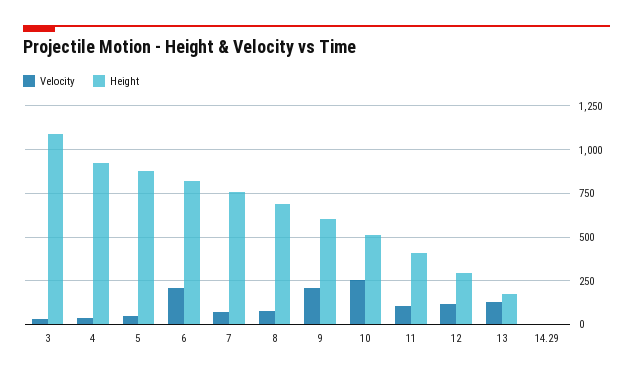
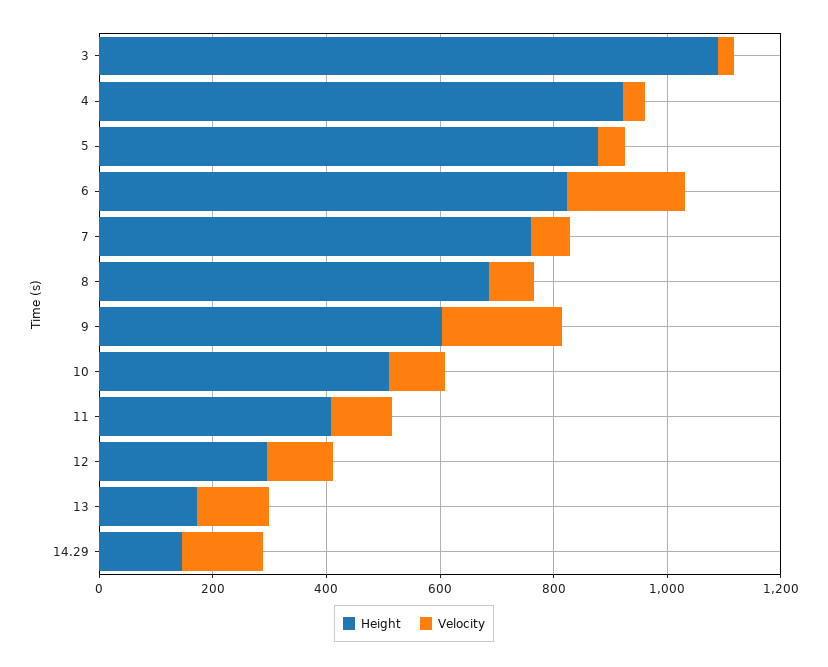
  {
    "Velocity": {
      "3": 50,
      "4": 50,
      "5": 50,
      "6": 200,
      "7": 50,
      "8": 100,
      "9": 200,
-     "10": 250,
+     "10": 100,
      "11": 100,
      "12": 100,
      "13": 150,
-     "14.29": 0
+     "14.29": 150
    },
    "Height": {
      "3": 1100,
      "4": 900,
      "5": 900,
      "6": 800,
      "7": 750,
      "8": 700,
      "9": 600,
      "10": 500,
      "11": 400,
      "12": 300,
      "13": 150,
-     "14.29": 0
+     "14.29": 150
    }
  }

